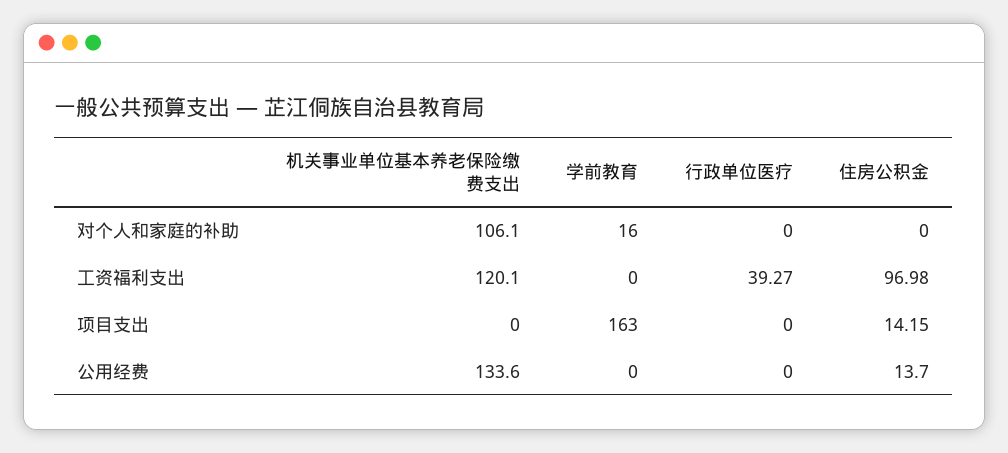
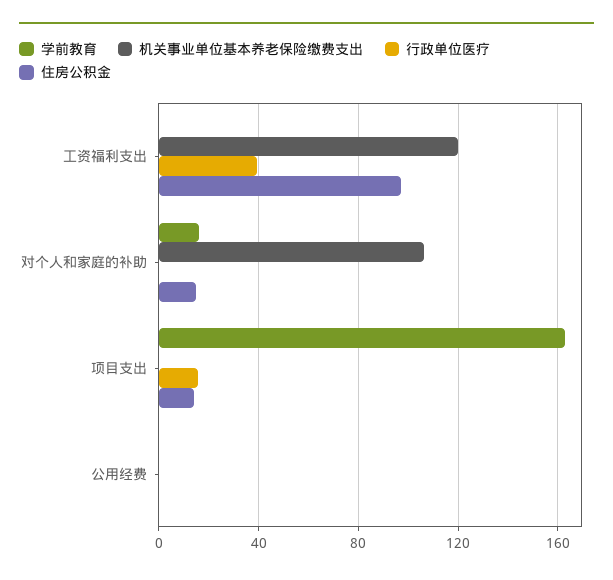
  {
    "机关事业单位基本养老保险缴费支出": {
      "对个人和家庭的补助": 106.1,
      "工资福利支出": 120.1,
      "项目支出": 0,
-     "公用经费": 133.6
+     "公用经费": 0
    },
    "学前教育": {
      "对个人和家庭的补助": 16,
      "工资福利支出": 0,
      "项目支出": 163,
      "公用经费": 0
    },
    "行政单位医疗": {
      "对个人和家庭的补助": 0,
      "工资福利支出": 39.27,
-     "项目支出": 0,
+     "项目支出": 15,
      "公用经费": 0
    },
    "住房公积金": {
-     "对个人和家庭的补助": 0,
+     "对个人和家庭的补助": 15,
      "工资福利支出": 96.98,
      "项目支出": 14.15,
-     "公用经费": 13.7
+     "公用经费": 0
    }
  }

